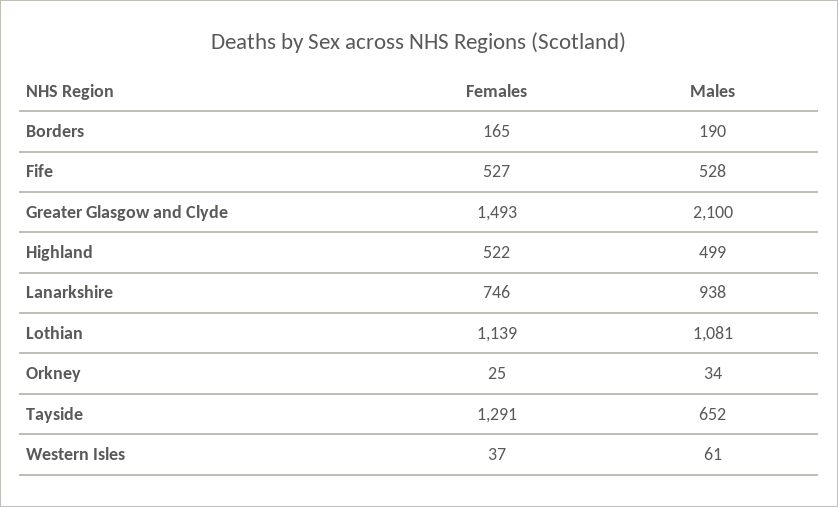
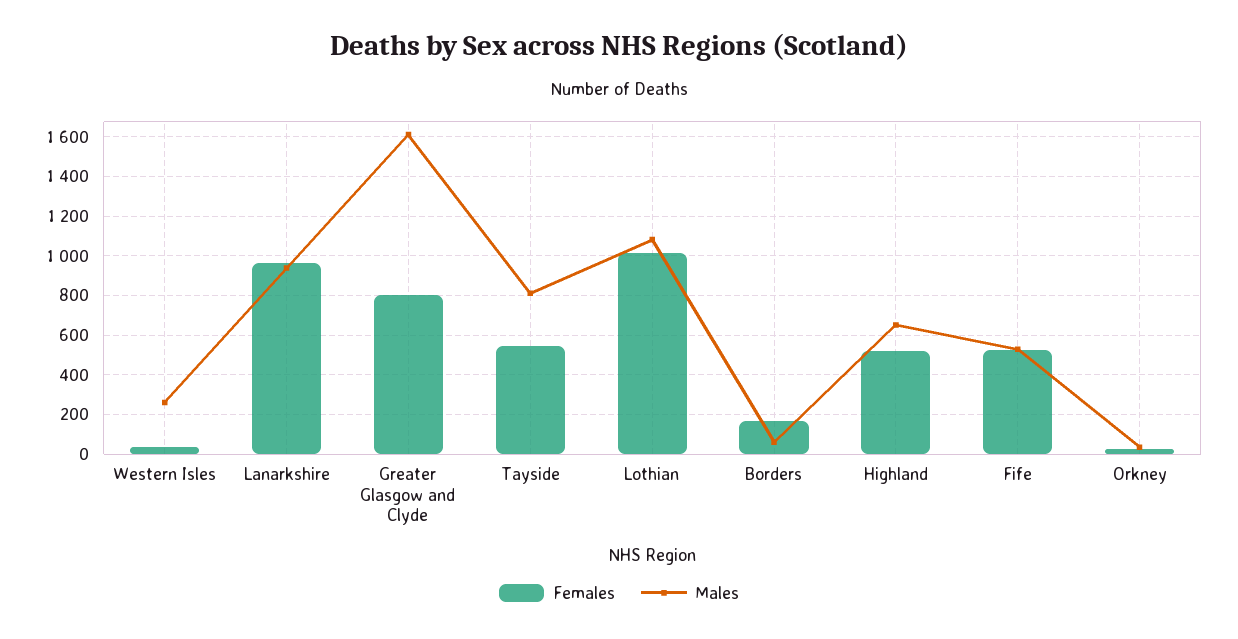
  {
    "Females": {
      "Borders": 165,
      "Fife": 527,
-     "Greater Glasgow and Clyde": 1493,
+     "Greater Glasgow and Clyde": 800,
      "Highland": 522,
-     "Lanarkshire": 746,
+     "Lanarkshire": 950,
-     "Lothian": 1139,
+     "Lothian": 1000,
      "Orkney": 25,
-     "Tayside": 1291,
+     "Tayside": 550,
      "Western Isles": 37
    },
    "Males": {
-     "Borders": 190,
+     "Borders": 50,
      "Fife": 528,
-     "Greater Glasgow and Clyde": 2100,
+     "Greater Glasgow and Clyde": 1600,
-     "Highland": 499,
+     "Highland": 650,
      "Lanarkshire": 938,
      "Lothian": 1081,
      "Orkney": 34,
-     "Tayside": 652,
+     "Tayside": 800,
-     "Western Isles": 61
+     "Western Isles": 250
    }
  }

